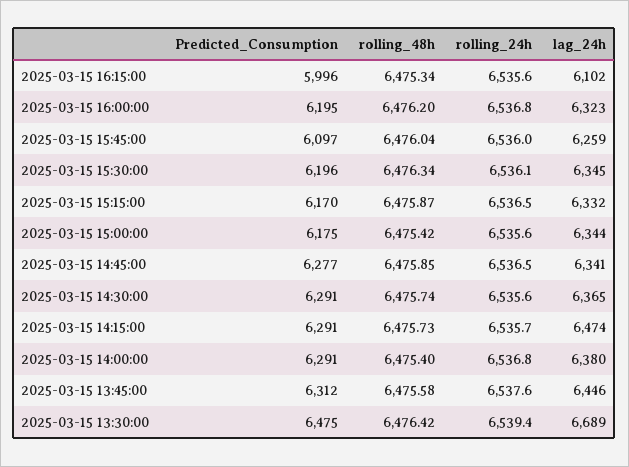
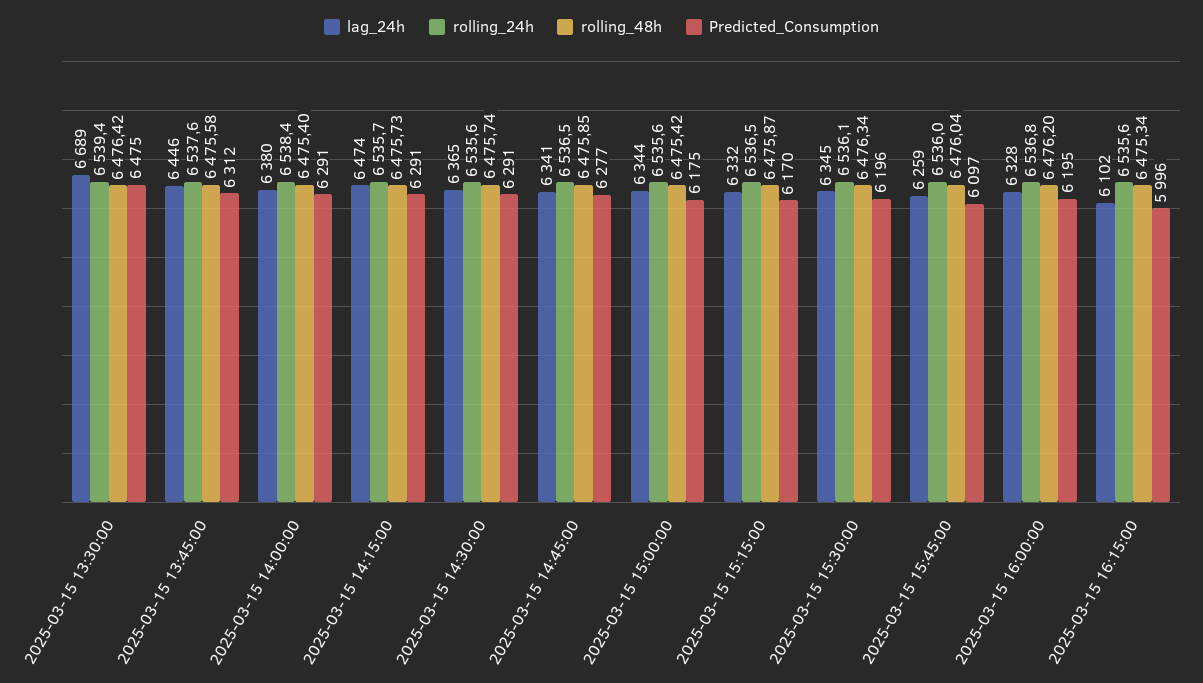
  {
    "Predicted_Consumption": {
      "2025-03-15 16:15:00": 5996,
      "2025-03-15 16:00:00": 6195,
      "2025-03-15 15:45:00": 6097,
      "2025-03-15 15:30:00": 6196,
      "2025-03-15 15:15:00": 6170,
      "2025-03-15 15:00:00": 6175,
      "2025-03-15 14:45:00": 6277,
      "2025-03-15 14:30:00": 6291,
      "2025-03-15 14:15:00": 6291,
      "2025-03-15 14:00:00": 6291,
      "2025-03-15 13:45:00": 6312,
      "2025-03-15 13:30:00": 6475
    },
    "rolling_48h": {
      "2025-03-15 16:15:00": 6475.34,
      "2025-03-15 16:00:00": 6476.2,
      "2025-03-15 15:45:00": 6476.04,
      "2025-03-15 15:30:00": 6476.34,
      "2025-03-15 15:15:00": 6475.87,
      "2025-03-15 15:00:00": 6475.42,
      "2025-03-15 14:45:00": 6475.85,
      "2025-03-15 14:30:00": 6475.74,
      "2025-03-15 14:15:00": 6475.73,
      "2025-03-15 14:00:00": 6475.4,
      "2025-03-15 13:45:00": 6475.58,
      "2025-03-15 13:30:00": 6476.42
    },
    "rolling_24h": {
      "2025-03-15 16:15:00": 6535.6,
      "2025-03-15 16:00:00": 6536.8,
      "2025-03-15 15:45:00": 6536,
      "2025-03-15 15:30:00": 6536.1,
      "2025-03-15 15:15:00": 6536.5,
      "2025-03-15 15:00:00": 6535.6,
      "2025-03-15 14:45:00": 6536.5,
      "2025-03-15 14:30:00": 6535.6,
      "2025-03-15 14:15:00": 6535.7,
-     "2025-03-15 14:00:00": 6536.8,
+     "2025-03-15 14:00:00": 6538.4,
      "2025-03-15 13:45:00": 6537.6,
      "2025-03-15 13:30:00": 6539.4
    },
    "lag_24h": {
      "2025-03-15 16:15:00": 6102,
-     "2025-03-15 16:00:00": 6323,
+     "2025-03-15 16:00:00": 6328,
      "2025-03-15 15:45:00": 6259,
      "2025-03-15 15:30:00": 6345,
      "2025-03-15 15:15:00": 6332,
      "2025-03-15 15:00:00": 6344,
      "2025-03-15 14:45:00": 6341,
      "2025-03-15 14:30:00": 6365,
      "2025-03-15 14:15:00": 6474,
      "2025-03-15 14:00:00": 6380,
      "2025-03-15 13:45:00": 6446,
      "2025-03-15 13:30:00": 6689
    }
  }

